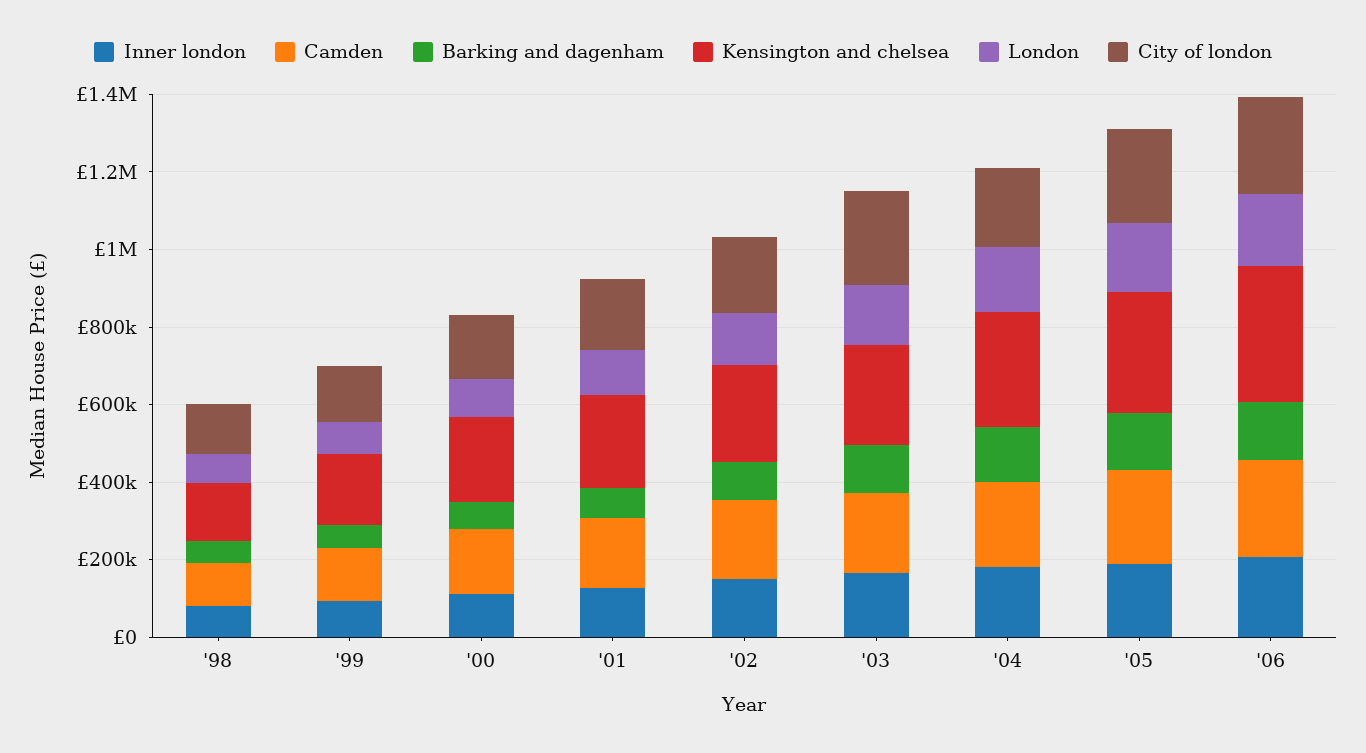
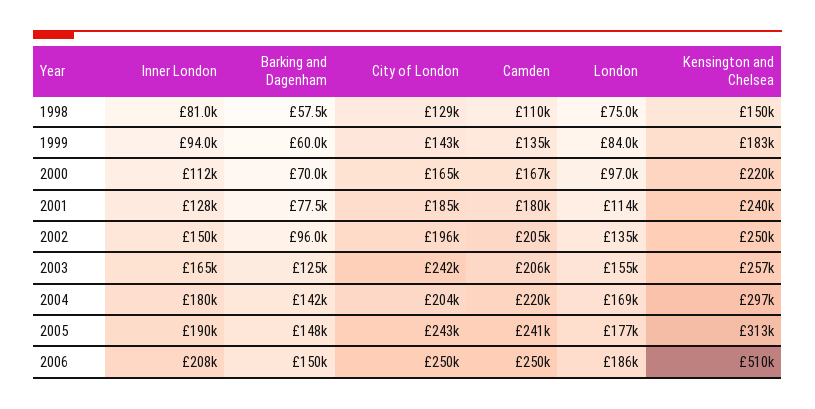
  {
    "Inner london": {
      "'98": 81000,
      "'99": 94000,
      "'00": 112000,
      "'01": 128000,
      "'02": 150000,
      "'03": 165000,
      "'04": 180000,
      "'05": 190000,
      "'06": 208000
    },
    "Camden": {
      "'98": 110000,
      "'99": 135000,
      "'00": 167000,
      "'01": 180000,
      "'02": 205000,
      "'03": 206000,
      "'04": 220000,
      "'05": 241000,
      "'06": 250000
    },
    "Barking and dagenham": {
      "'98": 57500,
      "'99": 60000,
      "'00": 70000,
      "'01": 77500,
      "'02": 96000,
      "'03": 125000,
      "'04": 142000,
      "'05": 148000,
      "'06": 150000
    },
    "Kensington and chelsea": {
      "'98": 150000,
      "'99": 183000,
      "'00": 220000,
      "'01": 240000,
      "'02": 250000,
      "'03": 257000,
      "'04": 297000,
      "'05": 313000,
-     "'06": 350000
+     "'06": 510000
    },
    "London": {
      "'98": 75000,
      "'99": 84000,
      "'00": 97000,
      "'01": 114000,
      "'02": 135000,
      "'03": 155000,
      "'04": 169000,
      "'05": 177000,
      "'06": 186000
    },
    "City of london": {
      "'98": 129000,
      "'99": 143000,
      "'00": 165000,
      "'01": 185000,
      "'02": 196000,
      "'03": 242000,
      "'04": 204000,
      "'05": 243000,
      "'06": 250000
    }
  }

